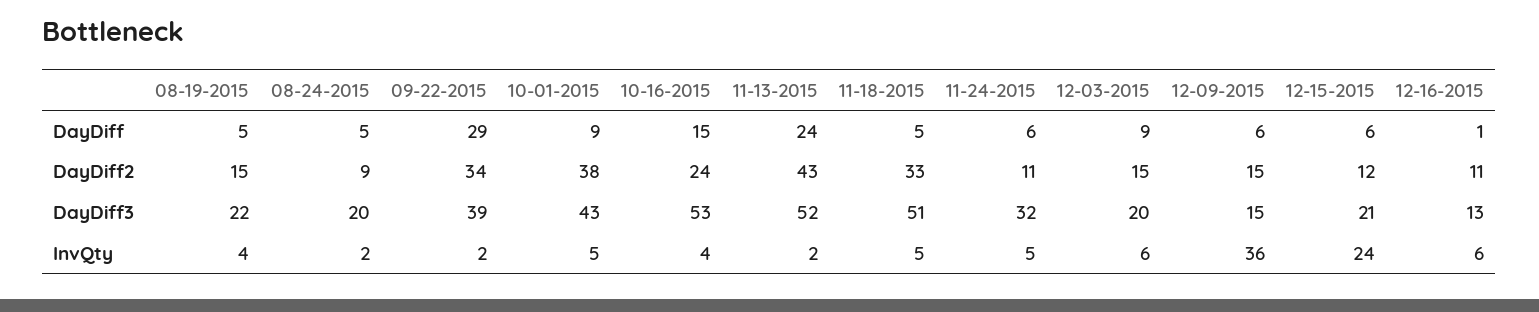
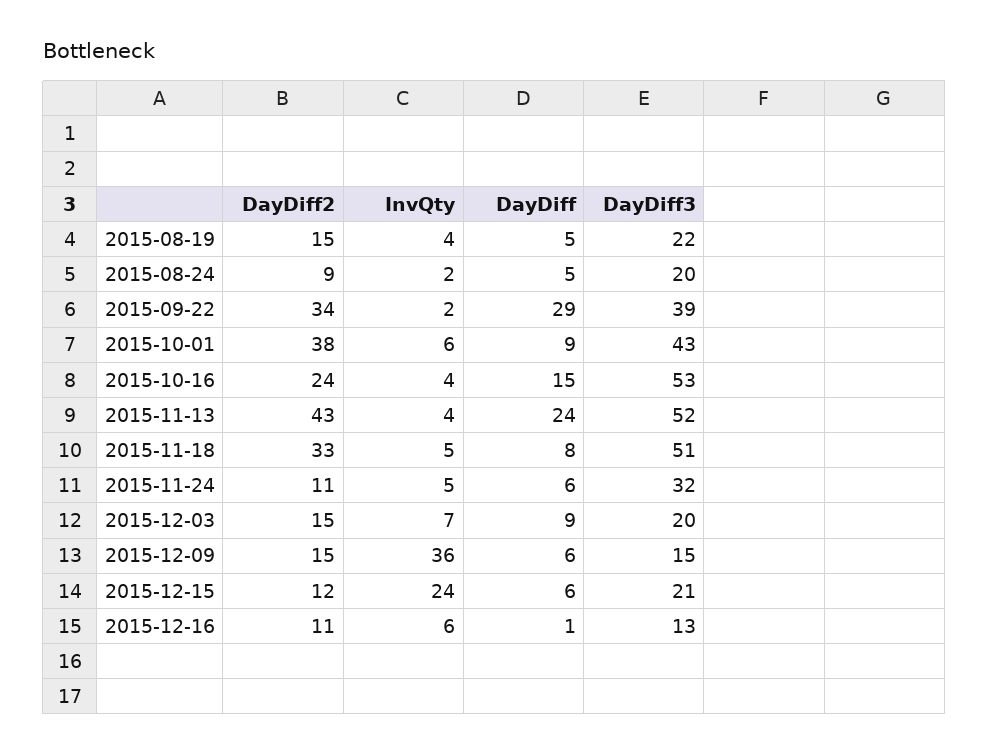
  {
    "08-19-2015": {
      "DayDiff": 5,
      "DayDiff2": 15,
      "DayDiff3": 22,
      "InvQty": 4
    },
    "08-24-2015": {
      "DayDiff": 5,
      "DayDiff2": 9,
      "DayDiff3": 20,
      "InvQty": 2
    },
    "09-22-2015": {
      "DayDiff": 29,
      "DayDiff2": 34,
      "DayDiff3": 39,
      "InvQty": 2
    },
    "10-01-2015": {
      "DayDiff": 9,
      "DayDiff2": 38,
      "DayDiff3": 43,
-     "InvQty": 5
+     "InvQty": 6
    },
    "10-16-2015": {
      "DayDiff": 15,
      "DayDiff2": 24,
      "DayDiff3": 53,
      "InvQty": 4
    },
    "11-13-2015": {
      "DayDiff": 24,
      "DayDiff2": 43,
      "DayDiff3": 52,
-     "InvQty": 2
+     "InvQty": 4
    },
    "11-18-2015": {
-     "DayDiff": 5,
+     "DayDiff": 8,
      "DayDiff2": 33,
      "DayDiff3": 51,
      "InvQty": 5
    },
    "11-24-2015": {
      "DayDiff": 6,
      "DayDiff2": 11,
      "DayDiff3": 32,
      "InvQty": 5
    },
    "12-03-2015": {
      "DayDiff": 9,
      "DayDiff2": 15,
      "DayDiff3": 20,
-     "InvQty": 6
+     "InvQty": 7
    },
    "12-09-2015": {
      "DayDiff": 6,
      "DayDiff2": 15,
      "DayDiff3": 15,
      "InvQty": 36
    },
    "12-15-2015": {
      "DayDiff": 6,
      "DayDiff2": 12,
      "DayDiff3": 21,
      "InvQty": 24
    },
    "12-16-2015": {
      "DayDiff": 1,
      "DayDiff2": 11,
      "DayDiff3": 13,
      "InvQty": 6
    }
  }

